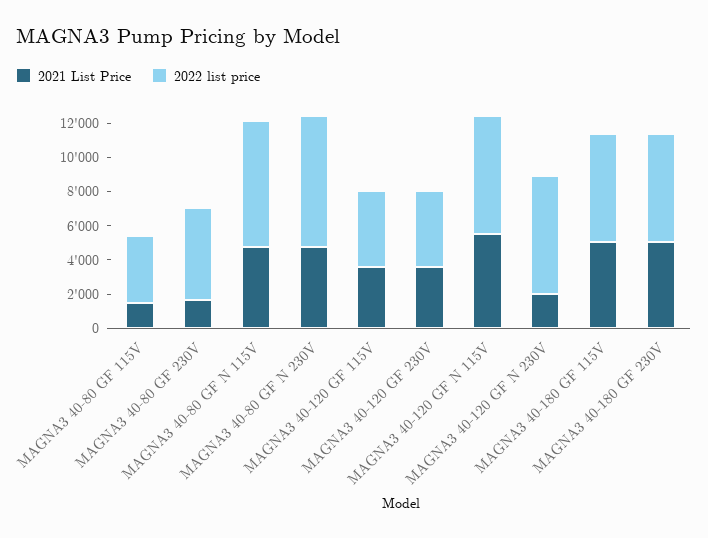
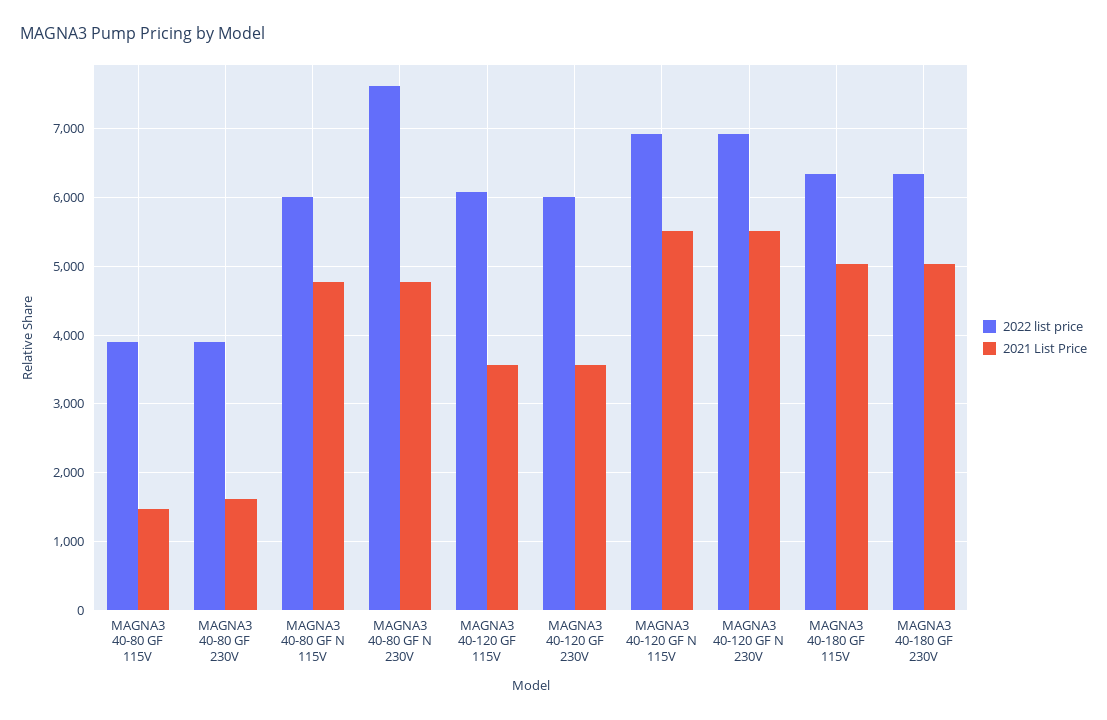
  {
    "2021 List Price": {
      "MAGNA3 40-80 GF 115V": 1500,
      "MAGNA3 40-80 GF 230V": 1600,
      "MAGNA3 40-80 GF N 115V": 4800,
      "MAGNA3 40-80 GF N 230V": 4800,
      "MAGNA3 40-120 GF 115V": 3600,
      "MAGNA3 40-120 GF 230V": 3600,
      "MAGNA3 40-120 GF N 115V": 5500,
-     "MAGNA3 40-120 GF N 230V": 2000,
+     "MAGNA3 40-120 GF N 230V": 5500,
      "MAGNA3 40-180 GF 115V": 5000,
      "MAGNA3 40-180 GF 230V": 5000
    },
    "2022 list price": {
      "MAGNA3 40-80 GF 115V": 3900,
-     "MAGNA3 40-80 GF 230V": 5500,
+     "MAGNA3 40-80 GF 230V": 3900,
-     "MAGNA3 40-80 GF N 115V": 7500,
+     "MAGNA3 40-80 GF N 115V": 6000,
      "MAGNA3 40-80 GF N 230V": 7600,
-     "MAGNA3 40-120 GF 115V": 4500,
+     "MAGNA3 40-120 GF 115V": 6100,
-     "MAGNA3 40-120 GF 230V": 4500,
+     "MAGNA3 40-120 GF 230V": 6000,
      "MAGNA3 40-120 GF N 115V": 6900,
      "MAGNA3 40-120 GF N 230V": 6900,
      "MAGNA3 40-180 GF 115V": 6300,
      "MAGNA3 40-180 GF 230V": 6300
    }
  }

